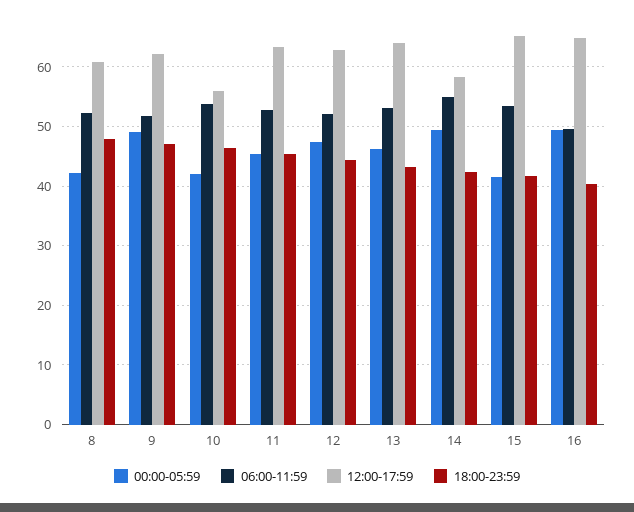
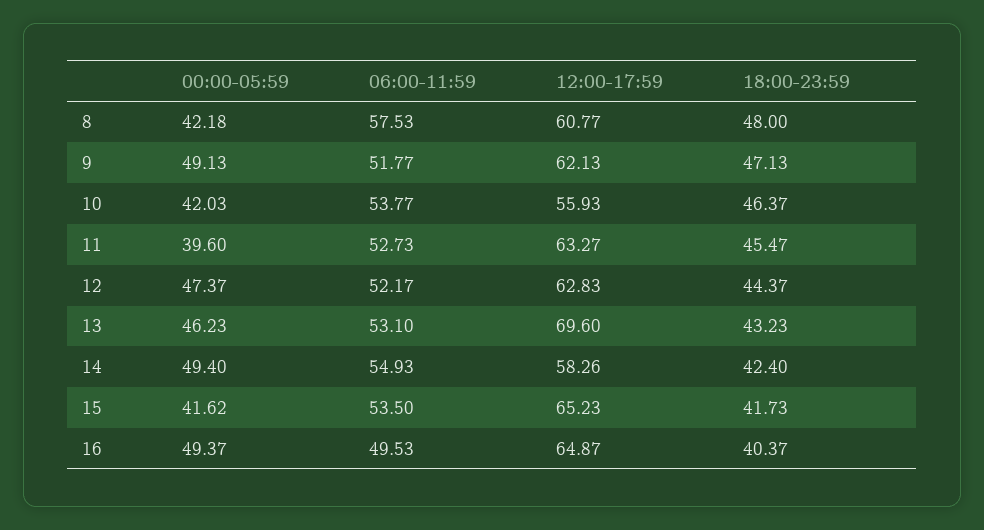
  {
    "00:00-05:59": {
      "8": 42.18,
      "9": 49.13,
      "10": 42.03,
-     "11": 46,
+     "11": 39.6,
      "12": 47.37,
      "13": 46.23,
      "14": 49.4,
      "15": 41.62,
      "16": 49.37
    },
    "06:00-11:59": {
-     "8": 52,
+     "8": 57.53,
      "9": 51.77,
      "10": 53.77,
      "11": 52.73,
      "12": 52.17,
      "13": 53.1,
      "14": 54.93,
      "15": 53.5,
      "16": 49.53
    },
    "12:00-17:59": {
      "8": 60.77,
      "9": 62.13,
      "10": 55.93,
      "11": 63.27,
      "12": 62.83,
-     "13": 64,
+     "13": 69.6,
      "14": 58.26,
      "15": 65.23,
      "16": 64.87
    },
    "18:00-23:59": {
      "8": 48,
      "9": 47.13,
      "10": 46.37,
      "11": 45.47,
      "12": 44.37,
      "13": 43.23,
      "14": 42.4,
      "15": 41.73,
      "16": 40.37
    }
  }

